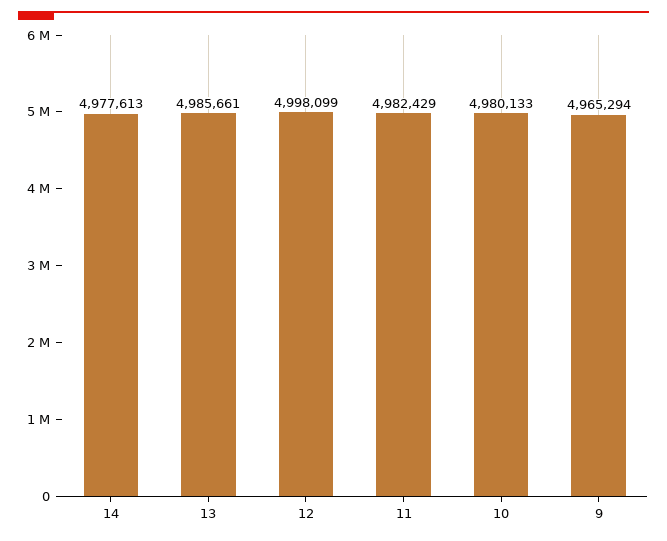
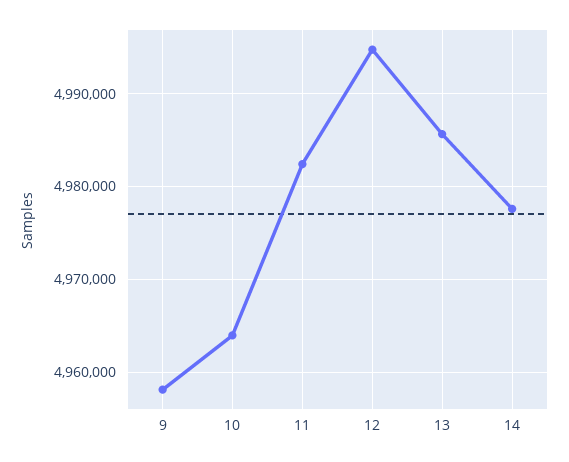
  {
    "14": 4977613,
    "13": 4985661,
-   "12": 4998099,
+   "12": 4995000,
    "11": 4982429,
-   "10": 4980133,
+   "10": 4964000,
-   "9": 4965294
+   "9": 4958000
  }

